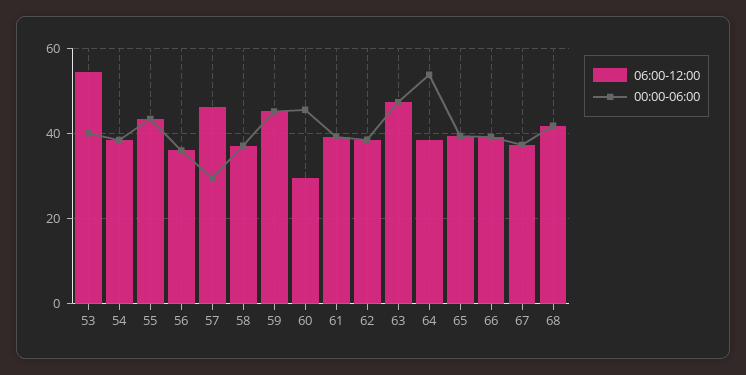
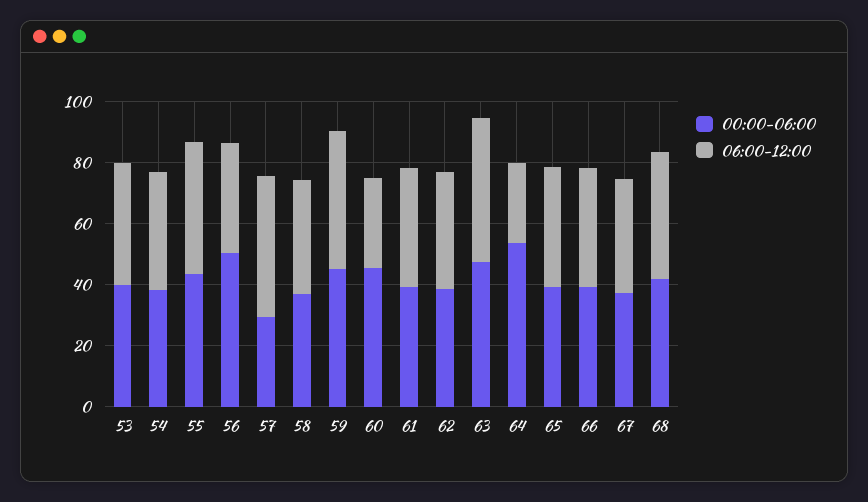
  {
    "06:00-12:00": {
-     "53": 54,
+     "53": 40,
      "54": 38,
      "55": 44,
      "56": 36,
      "57": 46,
      "58": 38,
      "59": 46,
      "60": 30,
      "61": 40,
      "62": 38,
      "63": 48,
-     "64": 38,
+     "64": 25,
      "65": 40,
      "66": 40,
      "67": 38,
      "68": 42
    },
    "00:00-06:00": {
      "53": 40,
      "54": 38,
      "55": 44,
-     "56": 36,
+     "56": 50,
      "57": 30,
      "58": 38,
      "59": 46,
      "60": 46,
      "61": 40,
      "62": 38,
      "63": 48,
      "64": 54,
      "65": 40,
      "66": 40,
      "67": 38,
      "68": 42
    }
  }

